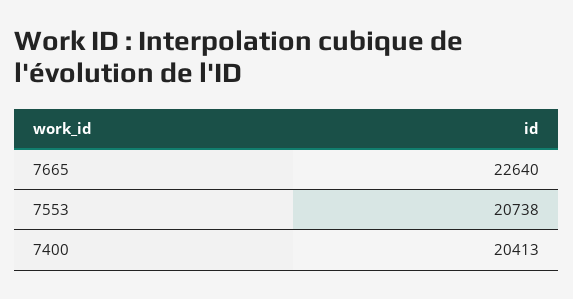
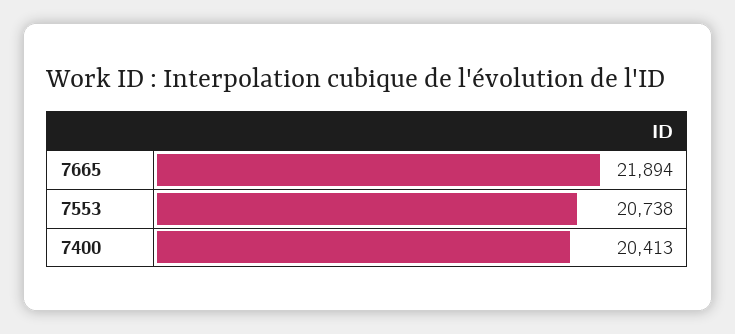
  {
-   "7665": 22640,
+   "7665": 21894,
    "7553": 20738,
    "7400": 20413
  }

